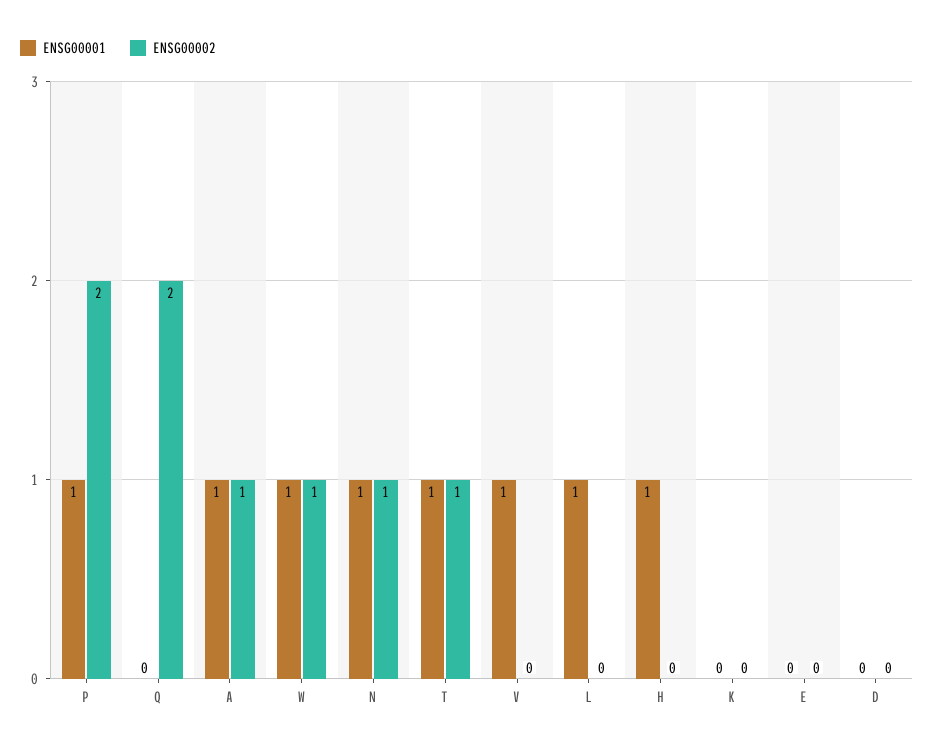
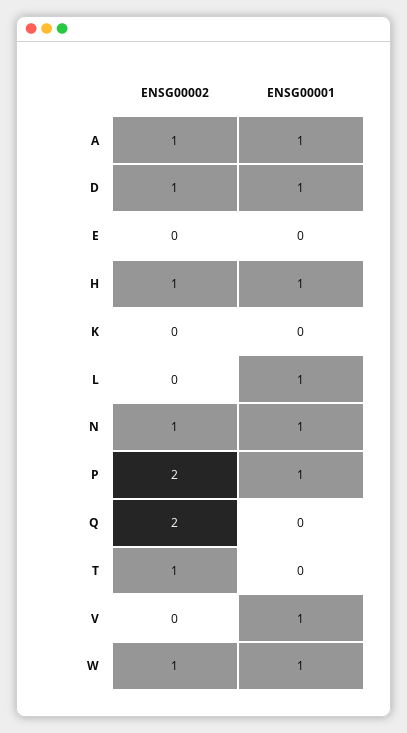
  {
    "ENSG00001": {
      "P": 1,
      "Q": 0,
      "A": 1,
      "W": 1,
      "N": 1,
-     "T": 1,
+     "T": 0,
      "V": 1,
      "L": 1,
      "H": 1,
      "K": 0,
      "E": 0,
-     "D": 0
+     "D": 1
    },
    "ENSG00002": {
      "P": 2,
      "Q": 2,
      "A": 1,
      "W": 1,
      "N": 1,
      "T": 1,
      "V": 0,
      "L": 0,
-     "H": 0,
+     "H": 1,
      "K": 0,
      "E": 0,
-     "D": 0
+     "D": 1
    }
  }

